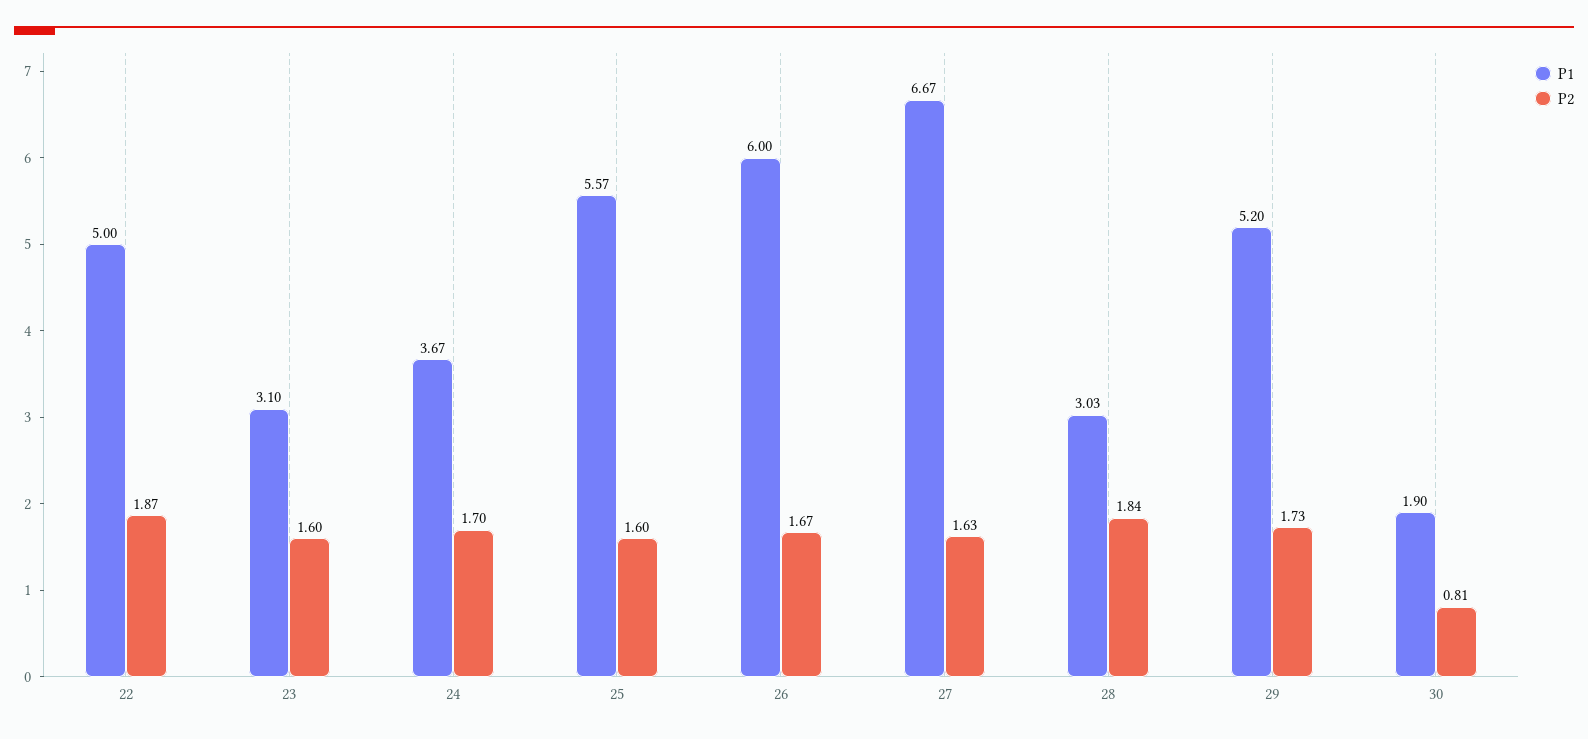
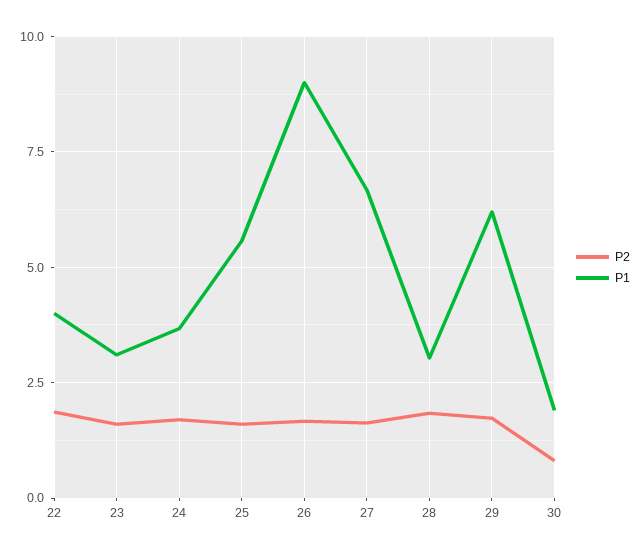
  {
    "P1": {
-     "22": 5,
+     "22": 4,
      "23": 3.1,
      "24": 3.67,
      "25": 5.57,
-     "26": 6,
+     "26": 9,
      "27": 6.67,
      "28": 3.03,
-     "29": 5.2,
+     "29": 6.25,
      "30": 1.9
    },
    "P2": {
      "22": 1.87,
      "23": 1.6,
      "24": 1.7,
      "25": 1.6,
      "26": 1.67,
      "27": 1.63,
      "28": 1.84,
      "29": 1.73,
      "30": 0.81
    }
  }

